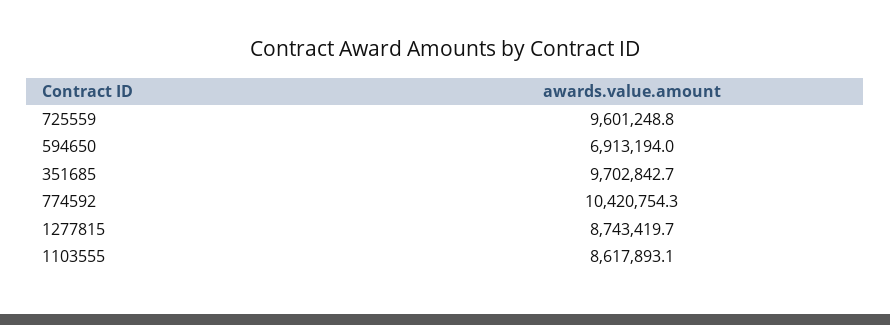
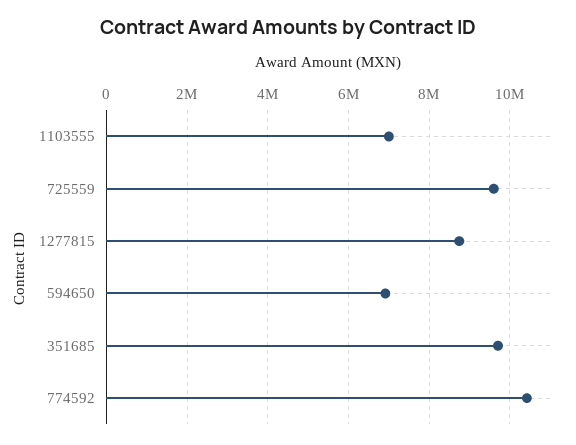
  {
    "725559": 9601248.8,
    "594650": 6913194,
    "351685": 9702842.7,
    "774592": 10420754.3,
    "1277815": 8743419.7,
-   "1103555": 8617893.1
+   "1103555": 7000000
  }

